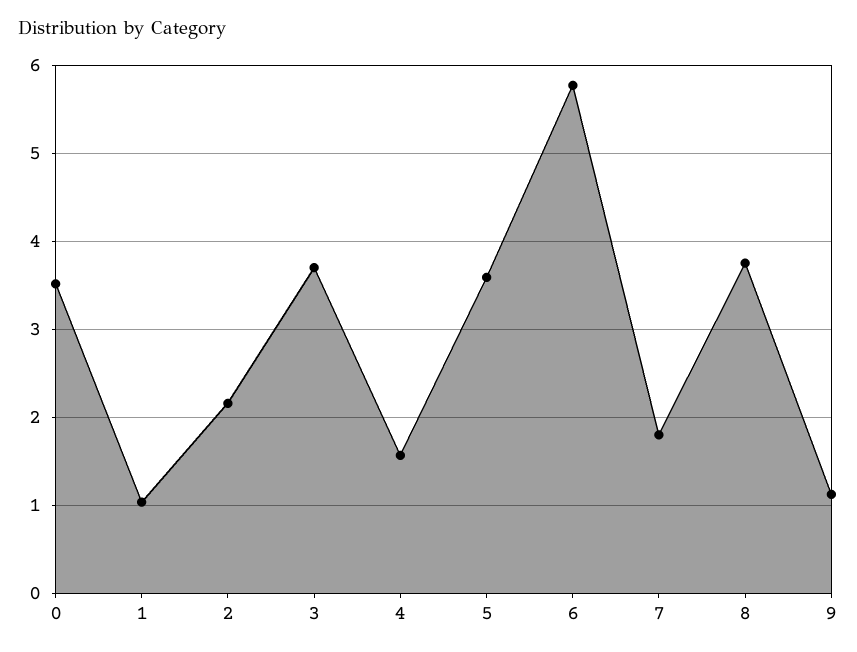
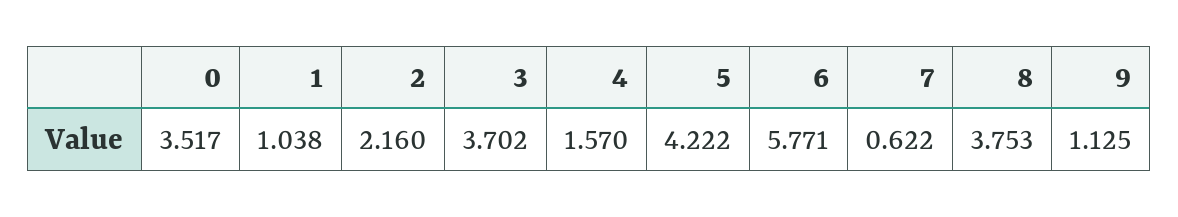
  {
    "0": 3.517,
    "1": 1.038,
    "2": 2.16,
    "3": 3.702,
    "4": 1.57,
-   "5": 3.6,
+   "5": 4.222,
    "6": 5.771,
-   "7": 1.8,
+   "7": 0.622,
    "8": 3.753,
    "9": 1.125
  }

